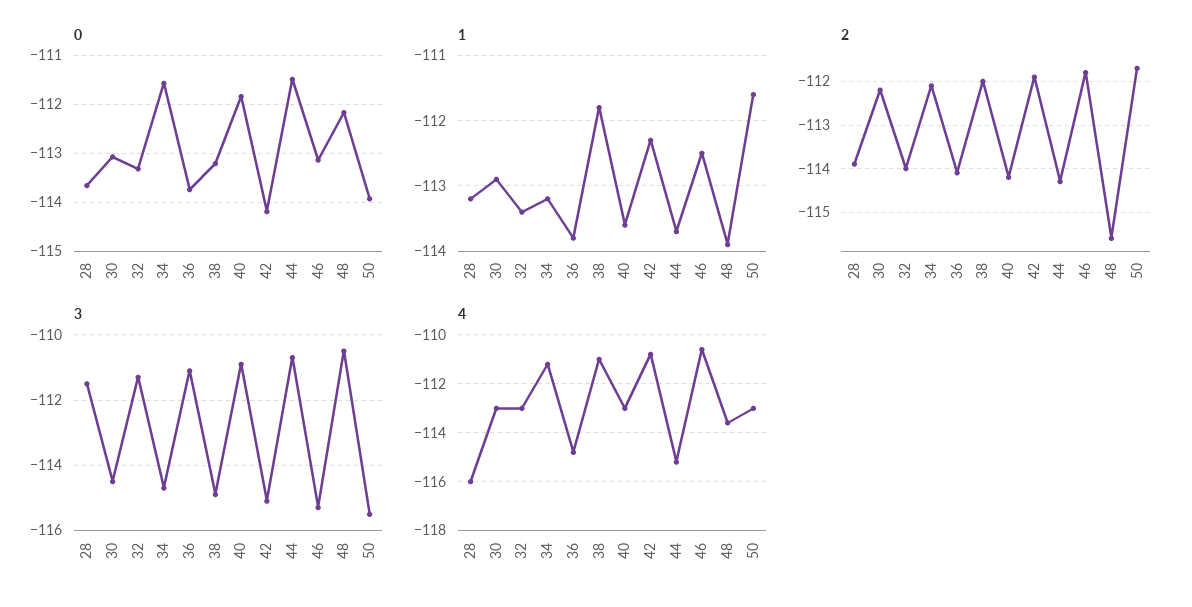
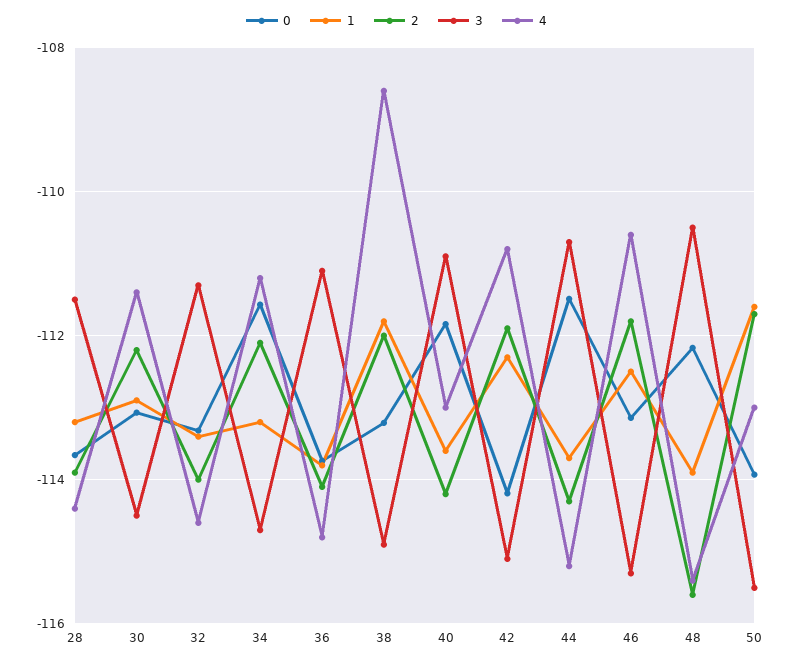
  {
    "0": {
      "28": -113.6,
      "30": -113,
      "32": -113.4,
      "34": -111.6,
      "36": -113.8,
      "38": -113.2,
      "40": -111.8,
      "42": -114.2,
      "44": -111.4,
      "46": -113.2,
      "48": -112.2,
      "50": -114
    },
    "1": {
      "28": -113.2,
      "30": -112.9,
      "32": -113.4,
      "34": -113.2,
      "36": -113.8,
      "38": -111.8,
      "40": -113.6,
      "42": -112.3,
      "44": -113.7,
      "46": -112.5,
      "48": -113.9,
      "50": -111.6
    },
    "2": {
      "28": -114,
      "30": -112.2,
      "32": -114,
      "34": -112.2,
      "36": -114.2,
      "38": -112,
      "40": -114.2,
      "42": -112,
      "44": -114.4,
      "46": -111.8,
      "48": -115.6,
      "50": -111.8
    },
    "3": {
      "28": -111.6,
      "30": -114.6,
      "32": -111.4,
      "34": -114.8,
      "36": -111.2,
      "38": -115,
      "40": -111,
      "42": -115.2,
      "44": -110.8,
      "46": -115.4,
      "48": -110.6,
      "50": -115.6
    },
    "4": {
-     "28": -116,
+     "28": -114.4,
-     "30": -113,
+     "30": -111.4,
-     "32": -113,
+     "32": -114.6,
      "34": -111.2,
      "36": -114.8,
-     "38": -111,
+     "38": -108.6,
      "40": -113,
      "42": -110.8,
      "44": -115.2,
      "46": -110.6,
-     "48": -113.5,
+     "48": -115.4,
      "50": -113
    }
  }

